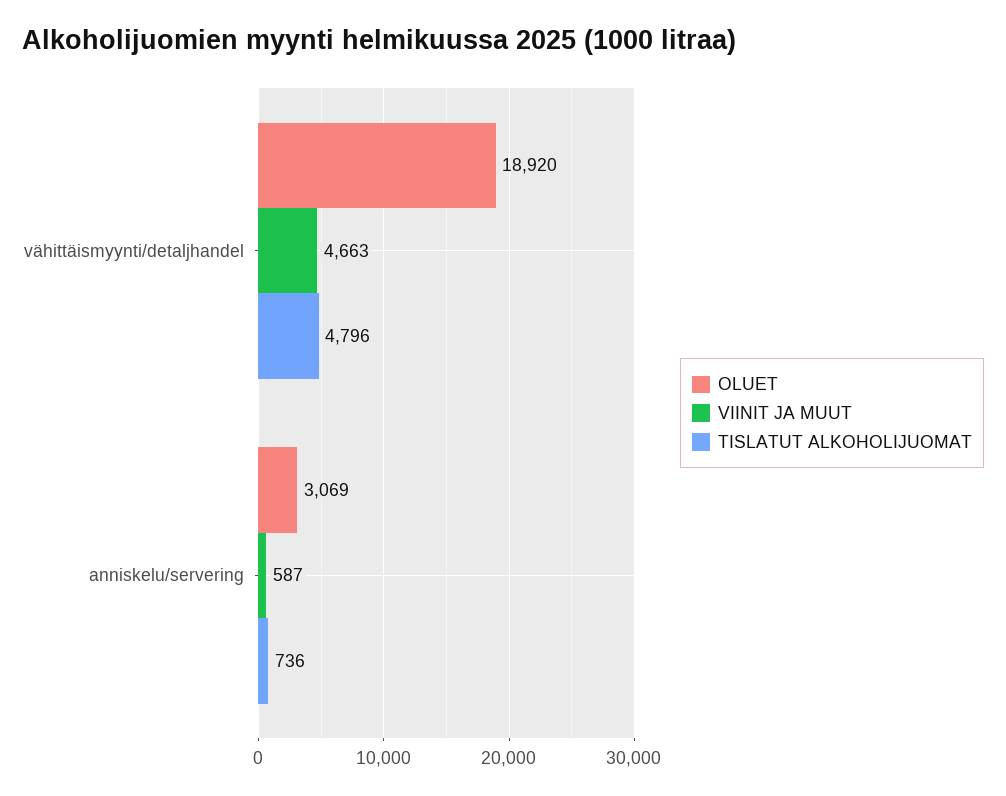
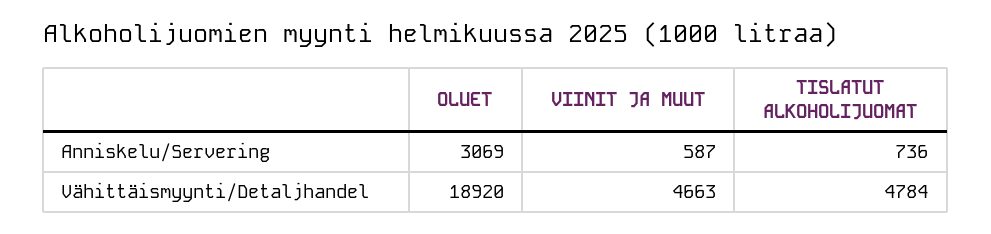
  {
    "OLUET": {
      "vähittäismyynti/detaljhandel": 18920,
      "anniskelu/servering": 3069
    },
    "VIINIT JA MUUT": {
      "vähittäismyynti/detaljhandel": 4663,
      "anniskelu/servering": 587
    },
    "TISLATUT ALKOHOLIJUOMAT": {
-     "vähittäismyynti/detaljhandel": 4796,
+     "vähittäismyynti/detaljhandel": 4784,
      "anniskelu/servering": 736
    }
  }

